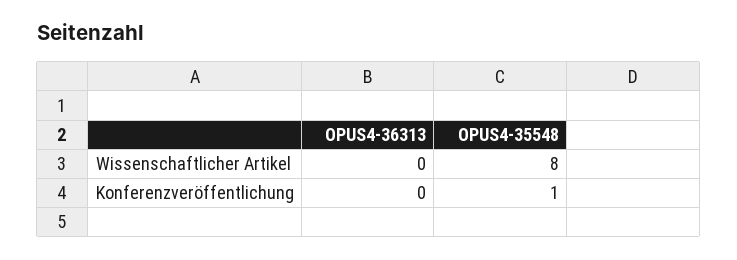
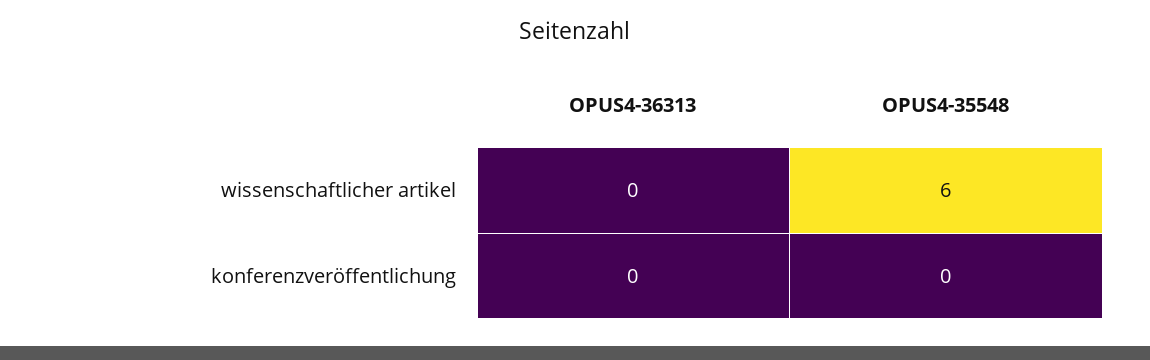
  {
    "OPUS4-36313": {
      "Wissenschaftlicher Artikel": 0,
      "Konferenzveröffentlichung": 0
    },
    "OPUS4-35548": {
-     "Wissenschaftlicher Artikel": 8,
+     "Wissenschaftlicher Artikel": 6,
-     "Konferenzveröffentlichung": 1
+     "Konferenzveröffentlichung": 0
    }
  }

